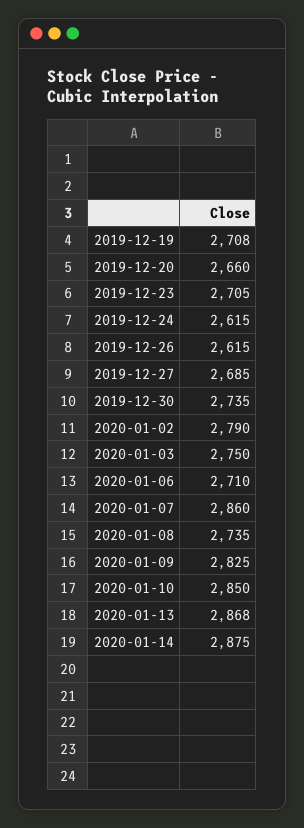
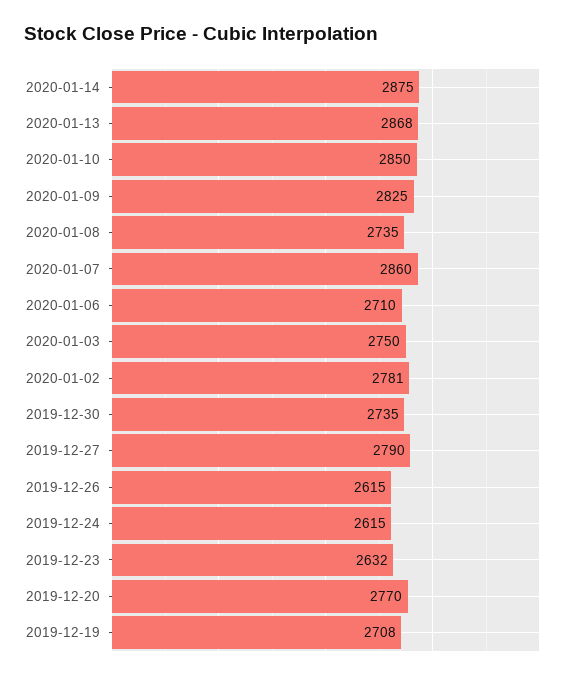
  {
    "2019-12-19": 2708,
-   "2019-12-20": 2660,
+   "2019-12-20": 2770,
-   "2019-12-23": 2705,
+   "2019-12-23": 2632,
    "2019-12-24": 2615,
    "2019-12-26": 2615,
-   "2019-12-27": 2685,
+   "2019-12-27": 2790,
    "2019-12-30": 2735,
-   "2020-01-02": 2790,
+   "2020-01-02": 2781,
    "2020-01-03": 2750,
    "2020-01-06": 2710,
    "2020-01-07": 2860,
    "2020-01-08": 2735,
    "2020-01-09": 2825,
    "2020-01-10": 2850,
    "2020-01-13": 2868,
    "2020-01-14": 2875
  }

